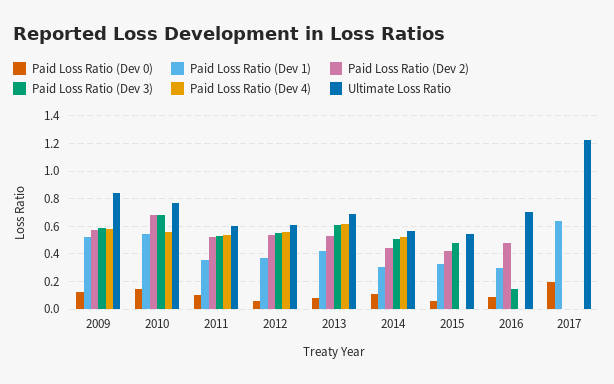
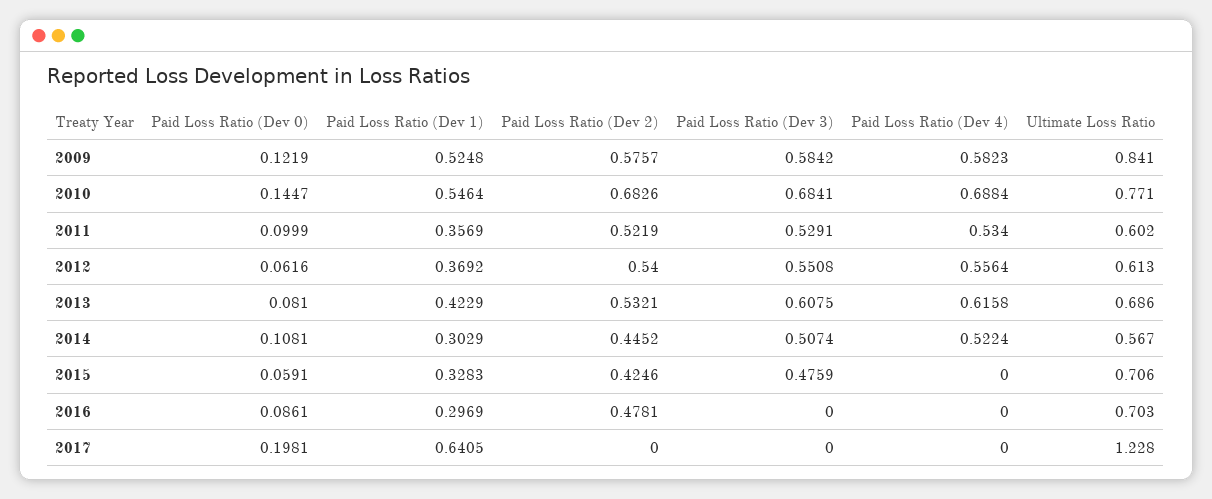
  {
    "Paid Loss Ratio (Dev 0)": {
      "2009": 0.1219,
      "2010": 0.1447,
      "2011": 0.0999,
      "2012": 0.0616,
      "2013": 0.081,
      "2014": 0.1081,
      "2015": 0.0591,
      "2016": 0.0861,
      "2017": 0.1981
    },
    "Paid Loss Ratio (Dev 1)": {
      "2009": 0.5248,
      "2010": 0.5464,
      "2011": 0.3569,
      "2012": 0.3692,
      "2013": 0.4229,
      "2014": 0.3029,
      "2015": 0.3283,
      "2016": 0.2969,
      "2017": 0.6405
    },
    "Paid Loss Ratio (Dev 2)": {
      "2009": 0.5757,
      "2010": 0.6826,
      "2011": 0.5219,
      "2012": 0.54,
      "2013": 0.5321,
      "2014": 0.4452,
      "2015": 0.4246,
      "2016": 0.4781,
      "2017": 0
    },
    "Paid Loss Ratio (Dev 3)": {
      "2009": 0.5842,
      "2010": 0.6841,
      "2011": 0.5291,
      "2012": 0.5508,
      "2013": 0.6075,
      "2014": 0.5074,
      "2015": 0.4759,
-     "2016": 0.15,
+     "2016": 0,
      "2017": 0
    },
    "Paid Loss Ratio (Dev 4)": {
      "2009": 0.5823,
-     "2010": 0.55,
+     "2010": 0.6884,
      "2011": 0.534,
      "2012": 0.5564,
      "2013": 0.6158,
      "2014": 0.5224,
      "2015": 0,
      "2016": 0,
      "2017": 0
    },
    "Ultimate Loss Ratio": {
      "2009": 0.841,
      "2010": 0.771,
      "2011": 0.602,
      "2012": 0.613,
      "2013": 0.686,
      "2014": 0.567,
-     "2015": 0.55,
+     "2015": 0.706,
      "2016": 0.703,
      "2017": 1.228
    }
  }

